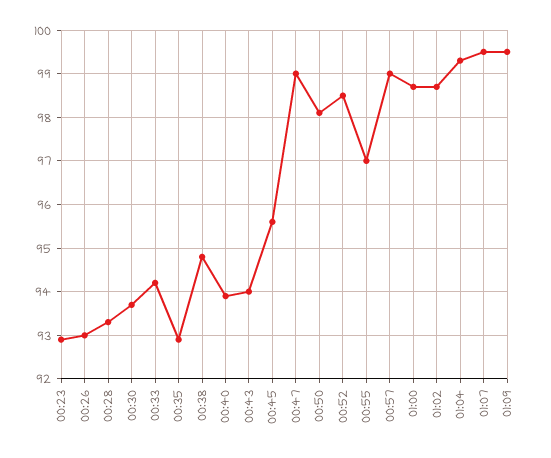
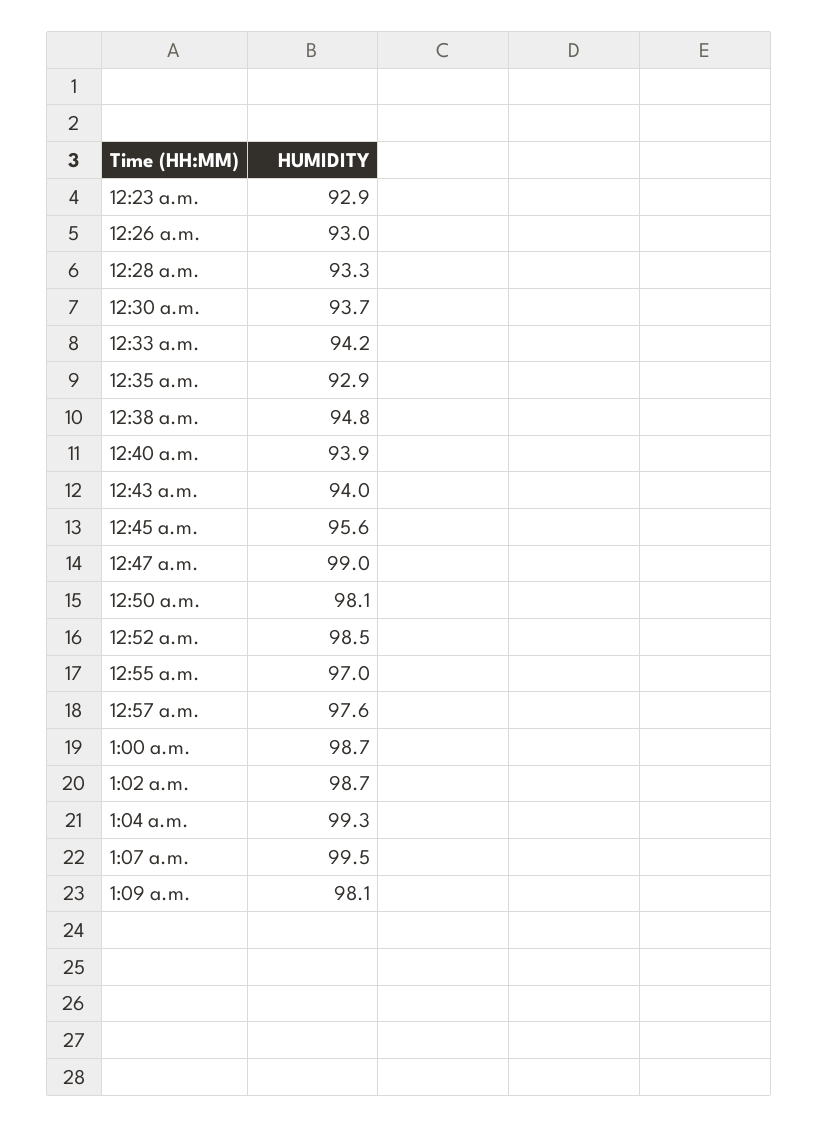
  {
    "00:23": 92.9,
    "00:26": 93,
    "00:28": 93.3,
    "00:30": 93.7,
    "00:33": 94.2,
    "00:35": 92.9,
    "00:38": 94.8,
    "00:40": 93.9,
    "00:43": 94,
    "00:45": 95.6,
    "00:47": 99,
    "00:50": 98.1,
    "00:52": 98.5,
    "00:55": 97,
-   "00:57": 99,
+   "00:57": 97.6,
    "01:00": 98.7,
    "01:02": 98.7,
    "01:04": 99.3,
    "01:07": 99.5,
-   "01:09": 99.5
+   "01:09": 98.1
  }

